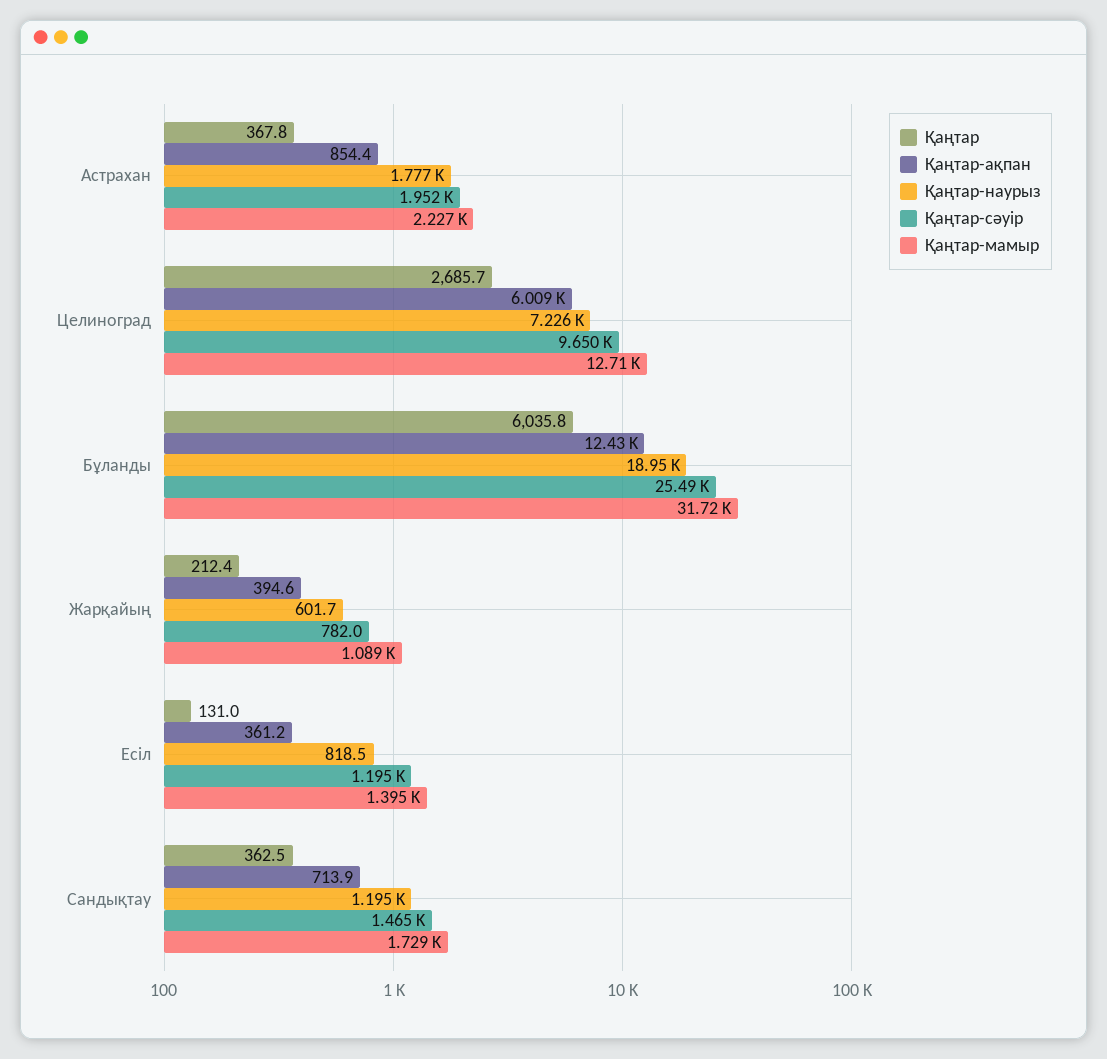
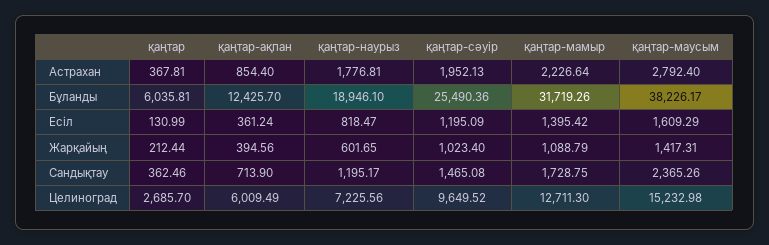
  {
    "Қаңтар": {
      "Астрахан": 367.81,
      "Целиноград": 2685.7,
      "Бұланды": 6035.81,
      "Жарқайың": 212.44,
      "Есіл": 130.99,
      "Сандықтау": 362.46
    },
    "Қаңтар-ақпан": {
      "Астрахан": 854.4,
      "Целиноград": 6009.49,
      "Бұланды": 12425.7,
      "Жарқайың": 394.56,
      "Есіл": 361.24,
      "Сандықтау": 713.9
    },
    "Қаңтар-наурыз": {
      "Астрахан": 1776.81,
      "Целиноград": 7225.56,
      "Бұланды": 18946.1,
      "Жарқайың": 601.65,
      "Есіл": 818.47,
      "Сандықтау": 1195.17
    },
    "Қаңтар-сәуір": {
      "Астрахан": 1952.13,
      "Целиноград": 9649.52,
      "Бұланды": 25490.36,
-     "Жарқайың": 782,
+     "Жарқайың": 1023.4,
      "Есіл": 1195.09,
      "Сандықтау": 1465.08
    },
    "Қаңтар-мамыр": {
      "Астрахан": 2226.64,
      "Целиноград": 12711.3,
      "Бұланды": 31719.26,
      "Жарқайың": 1088.79,
      "Есіл": 1395.42,
      "Сандықтау": 1728.75
-   }
+   },
+   "қаңтар-маусым": {
+     "Астрахан": 2792.4,
+     "Бұланды": 38226.17,
+     "Есіл": 1609.29,
+     "Жарқайың": 1417.31,
+     "Сандықтау": 2365.26,
+     "Целиноград": 15232.98
+   }
  }

